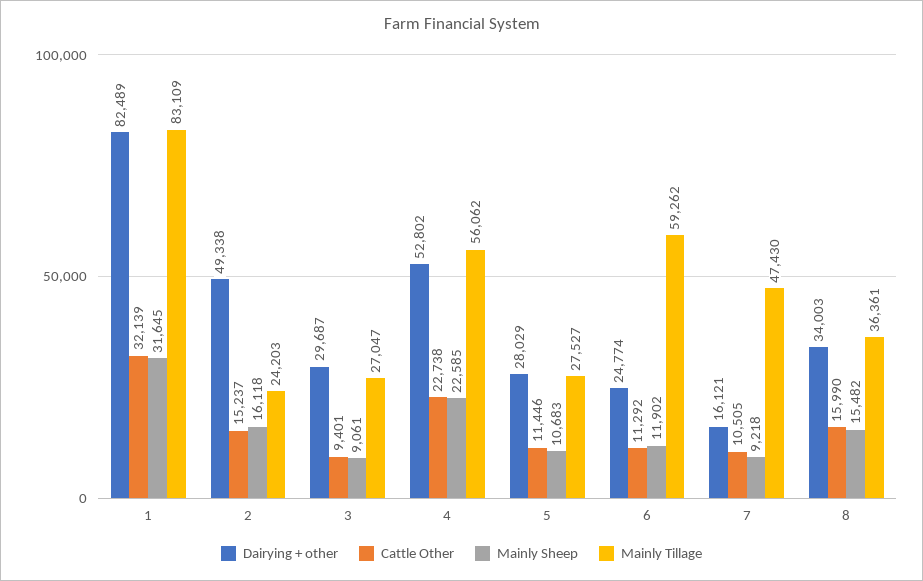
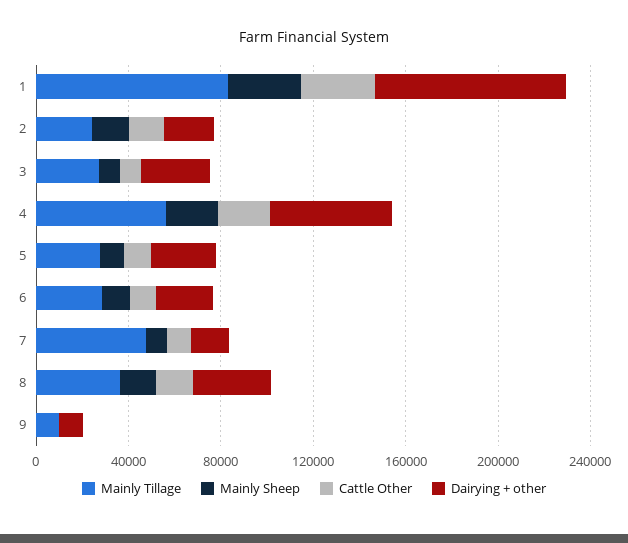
  {
    "Dairying + other": {
      "1": 82489,
-     "2": 49338,
+     "2": 20000,
      "3": 29687,
      "4": 52802,
      "5": 28029,
      "6": 24774,
      "7": 16121,
-     "8": 34003
+     "8": 34003,
+     "9": 10000
    },
    "Cattle Other": {
      "1": 32139,
      "2": 15237,
      "3": 9401,
      "4": 22738,
      "5": 11446,
      "6": 11292,
      "7": 10505,
-     "8": 15990
+     "8": 15990,
+     "9": 0
    },
    "Mainly Sheep": {
      "1": 31645,
      "2": 16118,
      "3": 9061,
      "4": 22585,
      "5": 10683,
      "6": 11902,
      "7": 9218,
-     "8": 15482
+     "8": 15482,
+     "9": 0
    },
    "Mainly Tillage": {
      "1": 83109,
      "2": 24203,
      "3": 27047,
      "4": 56062,
      "5": 27527,
-     "6": 59262,
+     "6": 30000,
      "7": 47430,
-     "8": 36361
+     "8": 36361,
+     "9": 10000
    }
  }

